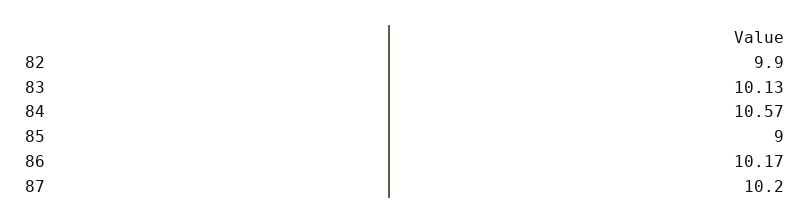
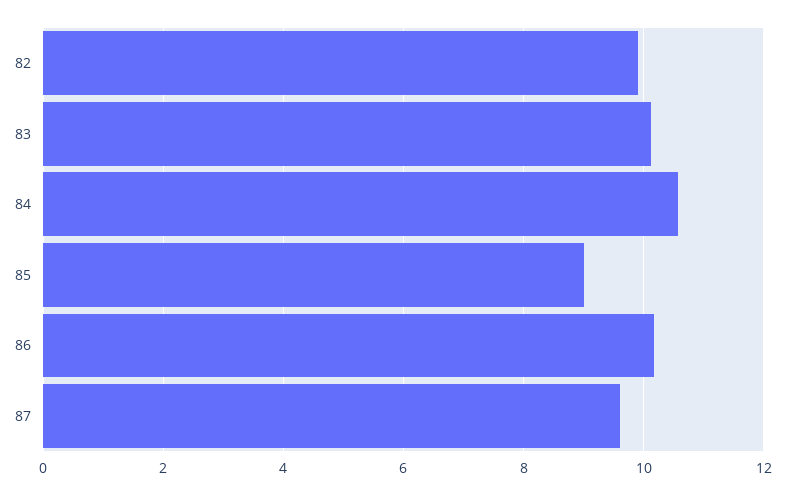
  {
    "82": 9.9,
    "83": 10.13,
    "84": 10.57,
    "85": 9,
    "86": 10.17,
-   "87": 10.2
+   "87": 9.6
  }

